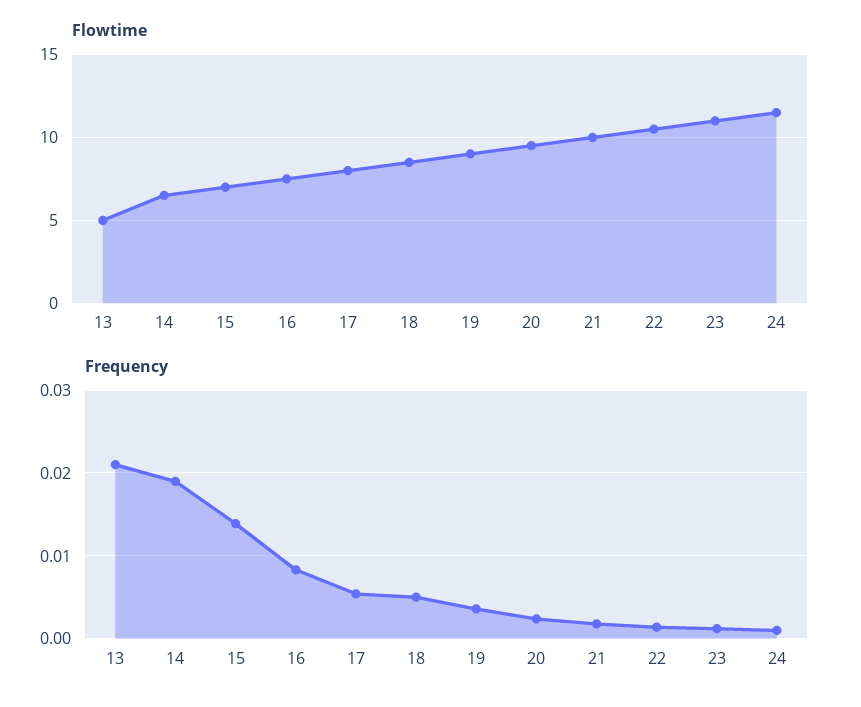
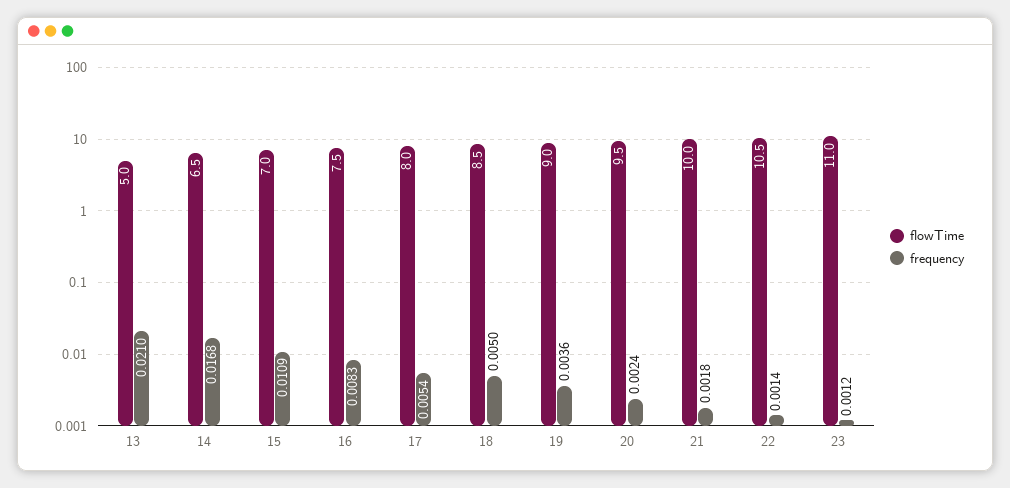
  {
    "Flowtime": {
      "13": 5,
      "14": 6.5,
      "15": 7,
      "16": 7.5,
      "17": 8,
      "18": 8.5,
      "19": 9,
      "20": 9.5,
      "21": 10,
      "22": 10.5,
-     "23": 11,
+     "23": 11
-     "24": 11.5
    },
    "Frequency": {
      "13": 0.021,
-     "14": 0.019,
+     "14": 0.0168,
-     "15": 0.014,
+     "15": 0.0109,
      "16": 0.0083,
      "17": 0.0054,
      "18": 0.005,
      "19": 0.0036,
      "20": 0.0024,
      "21": 0.0018,
      "22": 0.0014,
-     "23": 0.0012,
+     "23": 0.0012
-     "24": 0.001
    }
  }

